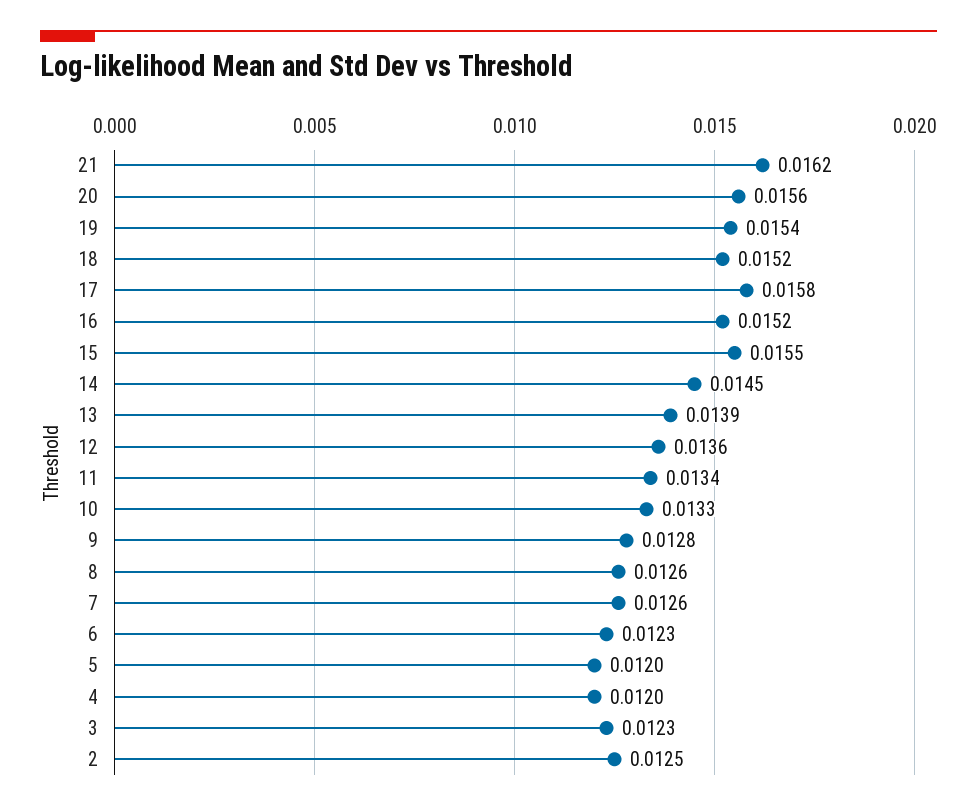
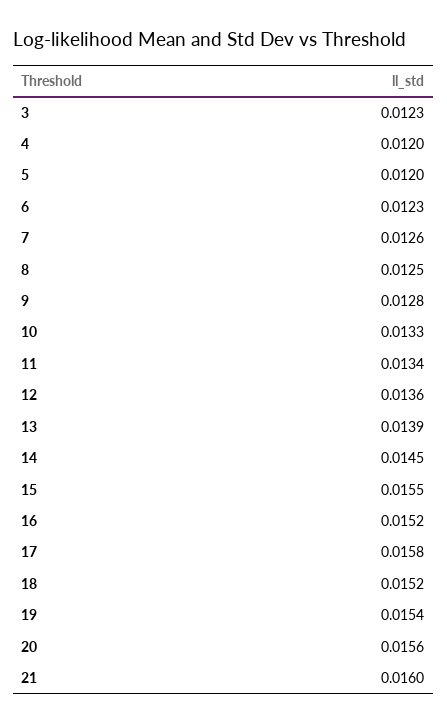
  {
-   "21": 0.0162,
+   "21": 0.016,
    "20": 0.0156,
    "19": 0.0154,
    "18": 0.0152,
    "17": 0.0158,
    "16": 0.0152,
    "15": 0.0155,
    "14": 0.0145,
    "13": 0.0139,
    "12": 0.0136,
    "11": 0.0134,
    "10": 0.0133,
    "9": 0.0128,
-   "8": 0.0126,
+   "8": 0.0125,
    "7": 0.0126,
    "6": 0.0123,
    "5": 0.012,
    "4": 0.012,
-   "3": 0.0123,
+   "3": 0.0123
-   "2": 0.0125
  }

